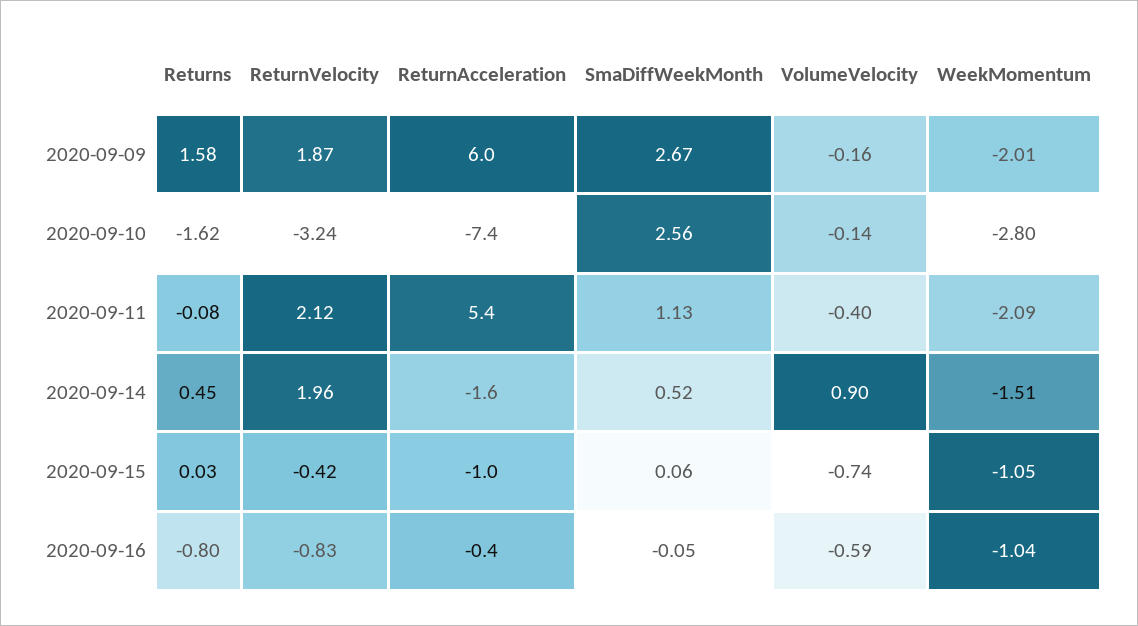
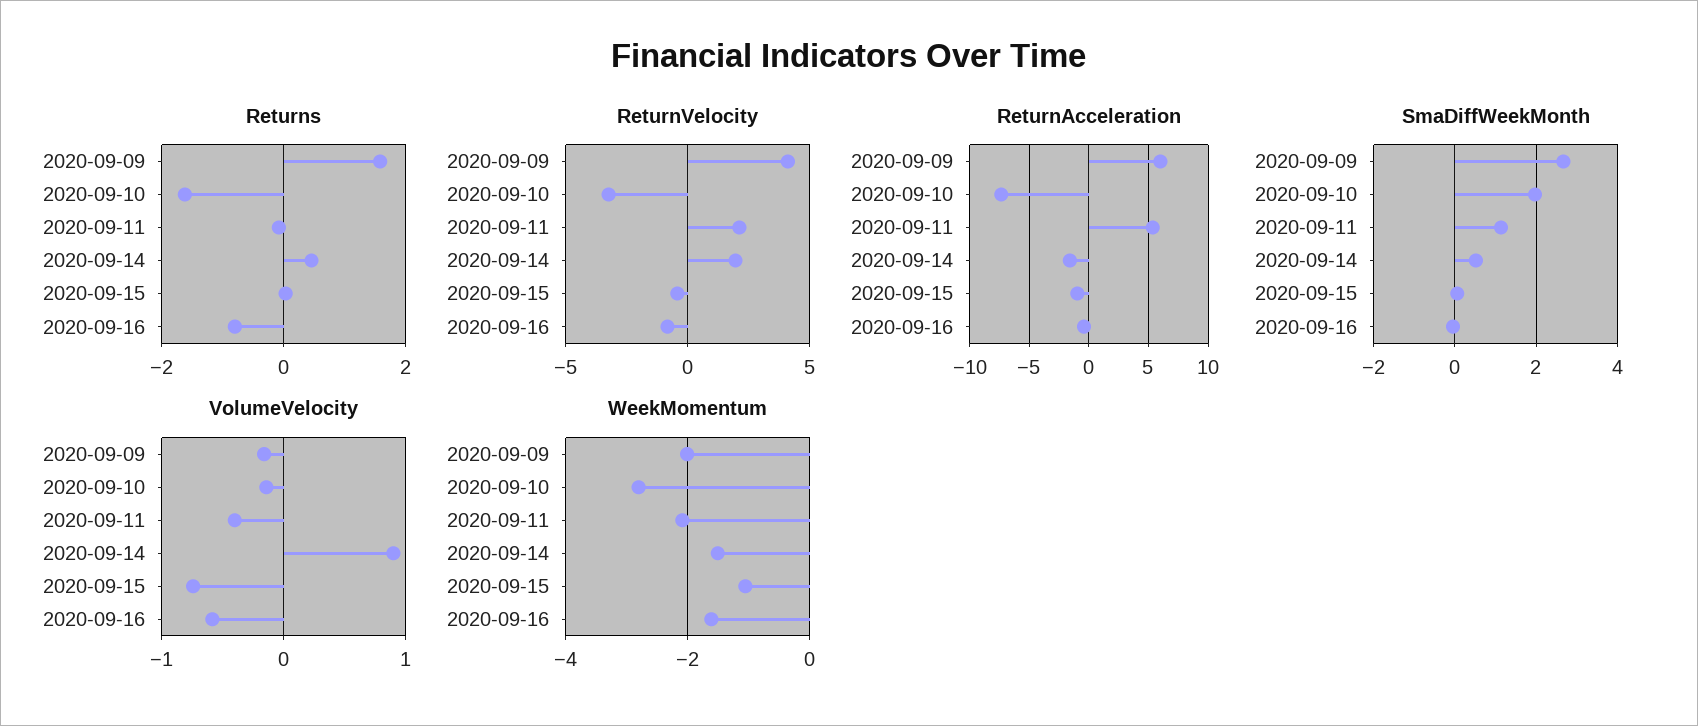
  {
    "Returns": {
      "2020-09-09": 1.58,
      "2020-09-10": -1.62,
      "2020-09-11": -0.08,
      "2020-09-14": 0.45,
      "2020-09-15": 0.03,
      "2020-09-16": -0.8
    },
    "ReturnVelocity": {
-     "2020-09-09": 1.87,
+     "2020-09-09": 4,
      "2020-09-10": -3.24,
      "2020-09-11": 2.12,
      "2020-09-14": 1.96,
      "2020-09-15": -0.42,
      "2020-09-16": -0.83
    },
    "ReturnAcceleration": {
      "2020-09-09": 6,
      "2020-09-10": -7.4,
      "2020-09-11": 5.4,
      "2020-09-14": -1.6,
      "2020-09-15": -1,
      "2020-09-16": -0.4
    },
    "SmaDiffWeekMonth": {
      "2020-09-09": 2.67,
-     "2020-09-10": 2.56,
+     "2020-09-10": 2,
      "2020-09-11": 1.13,
      "2020-09-14": 0.52,
      "2020-09-15": 0.06,
      "2020-09-16": -0.05
    },
    "VolumeVelocity": {
      "2020-09-09": -0.16,
      "2020-09-10": -0.14,
      "2020-09-11": -0.4,
      "2020-09-14": 0.9,
      "2020-09-15": -0.74,
      "2020-09-16": -0.59
    },
    "WeekMomentum": {
      "2020-09-09": -2.01,
      "2020-09-10": -2.8,
      "2020-09-11": -2.09,
      "2020-09-14": -1.51,
      "2020-09-15": -1.05,
-     "2020-09-16": -1.04
+     "2020-09-16": -1.6
    }
  }

